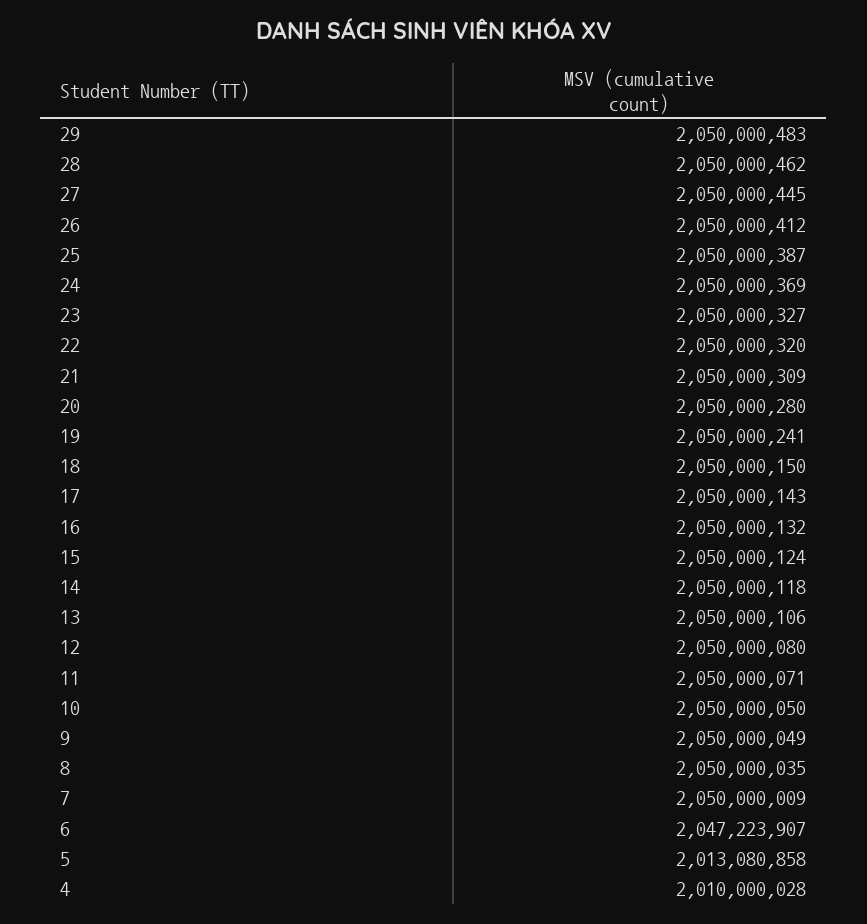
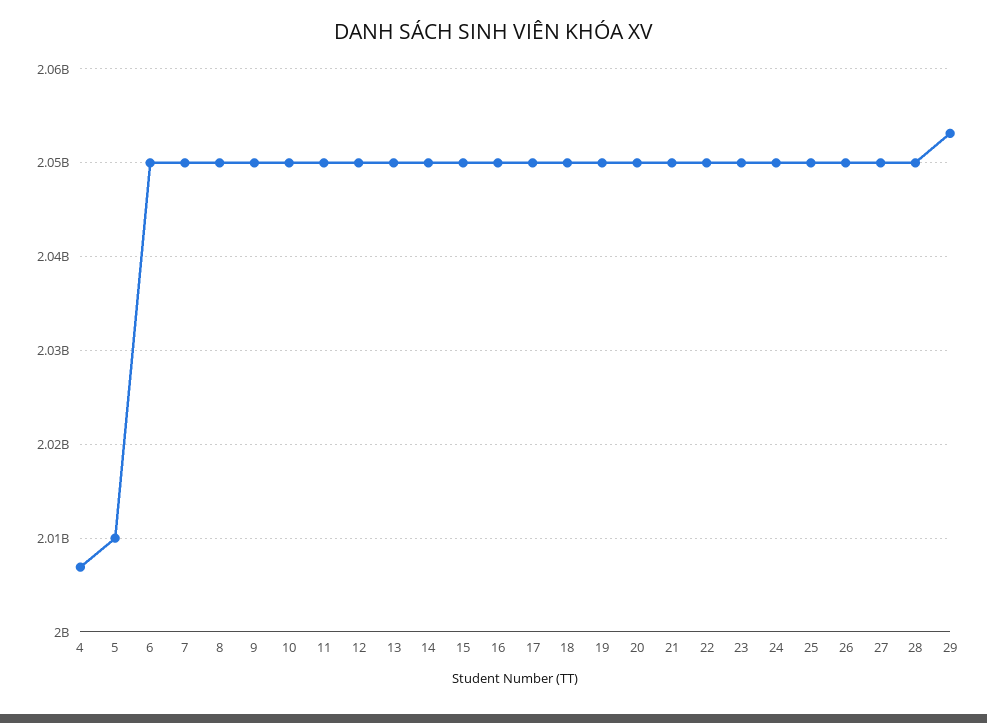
  {
-   "29": 2050000483,
+   "29": 2053000000,
    "28": 2050000462,
    "27": 2050000445,
    "26": 2050000412,
    "25": 2050000387,
    "24": 2050000369,
    "23": 2050000327,
    "22": 2050000320,
    "21": 2050000309,
    "20": 2050000280,
    "19": 2050000241,
    "18": 2050000150,
    "17": 2050000143,
    "16": 2050000132,
    "15": 2050000124,
    "14": 2050000118,
    "13": 2050000106,
    "12": 2050000080,
    "11": 2050000071,
    "10": 2050000050,
    "9": 2050000049,
    "8": 2050000035,
    "7": 2050000009,
-   "6": 2047223907,
+   "6": 2050000000,
-   "5": 2013080858,
+   "5": 2010000000,
-   "4": 2010000028
+   "4": 2007000000
  }

